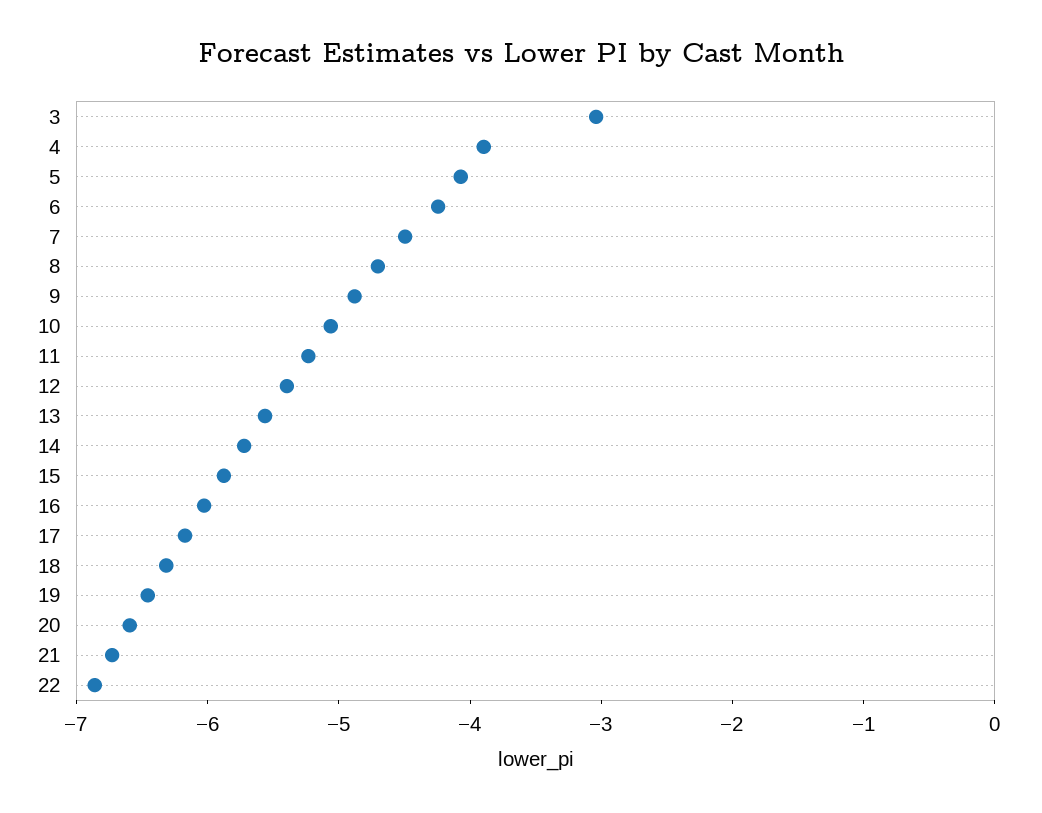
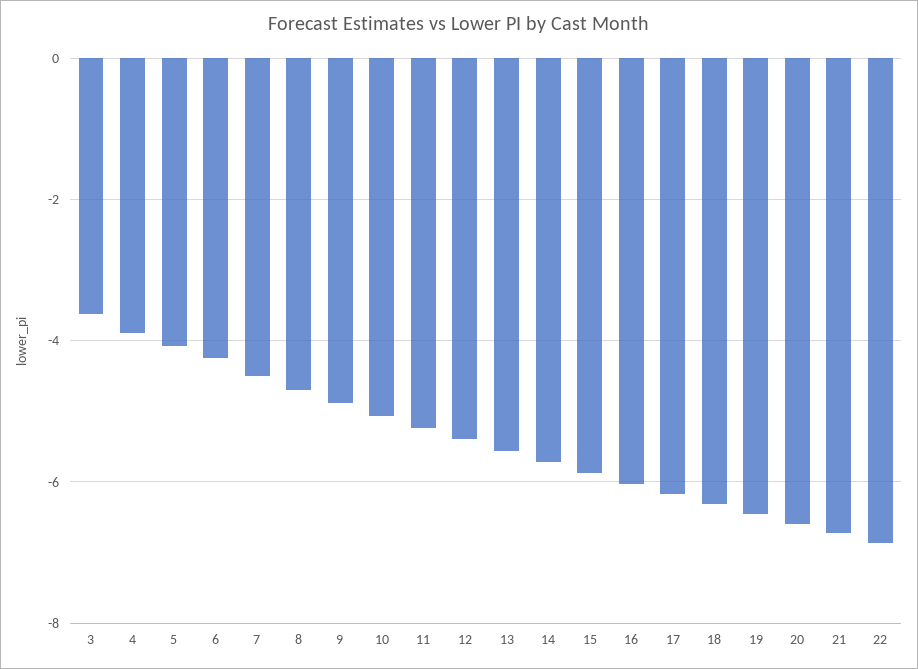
  {
-   "3": -3,
+   "3": -3.6,
    "4": -3.8,
    "5": -4,
    "6": -4.2,
    "7": -4.4,
    "8": -4.8,
    "9": -4.8,
    "10": -5,
    "11": -5.2,
    "12": -5.4,
    "13": -5.6,
    "14": -5.8,
    "15": -5.8,
    "16": -6,
    "17": -6.2,
    "18": -6.4,
    "19": -6.4,
    "20": -6.6,
    "21": -6.8,
    "22": -6.8
  }

